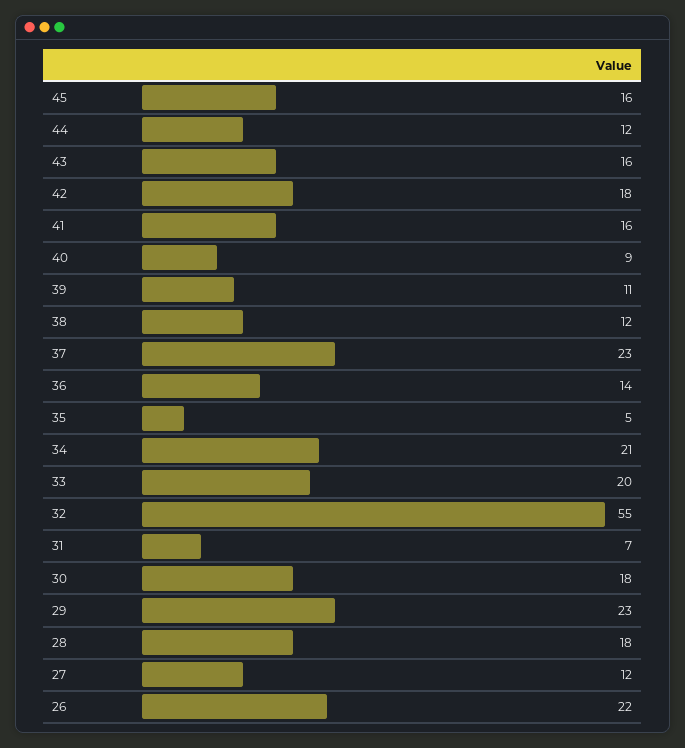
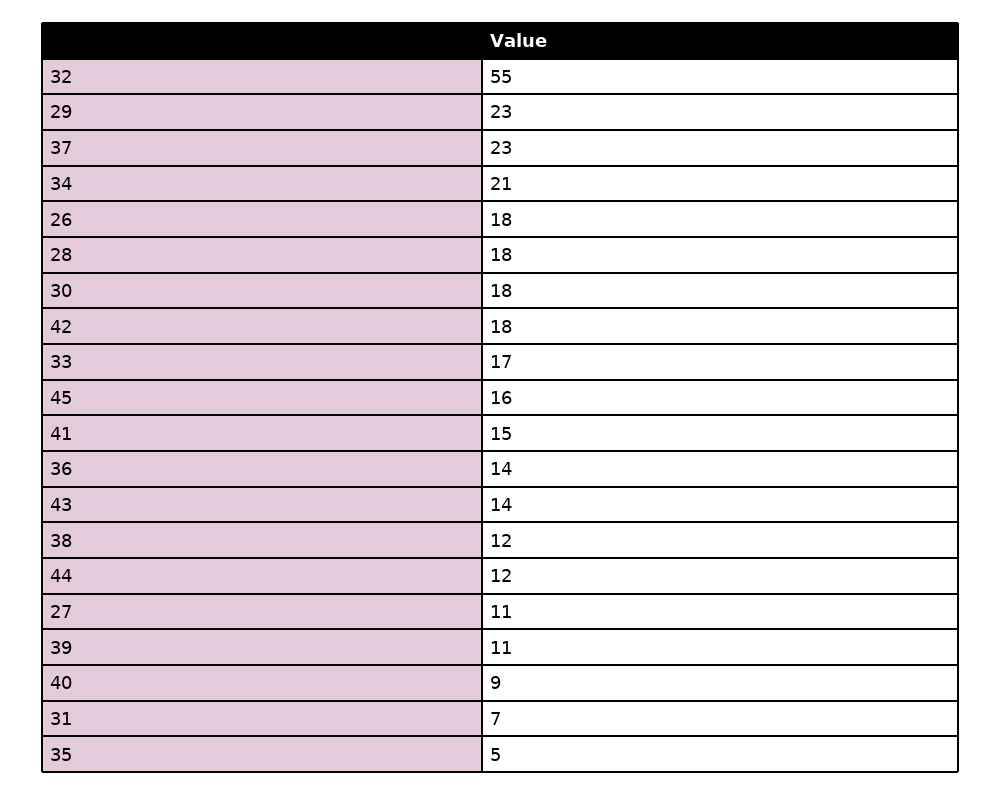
  {
    "45": 16,
    "44": 12,
-   "43": 16,
+   "43": 14,
    "42": 18,
-   "41": 16,
+   "41": 15,
    "40": 9,
    "39": 11,
    "38": 12,
    "37": 23,
    "36": 14,
    "35": 5,
    "34": 21,
-   "33": 20,
+   "33": 17,
    "32": 55,
    "31": 7,
    "30": 18,
    "29": 23,
    "28": 18,
-   "27": 12,
+   "27": 11,
-   "26": 22
+   "26": 18
  }

